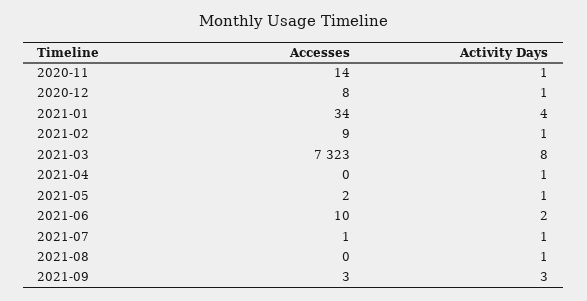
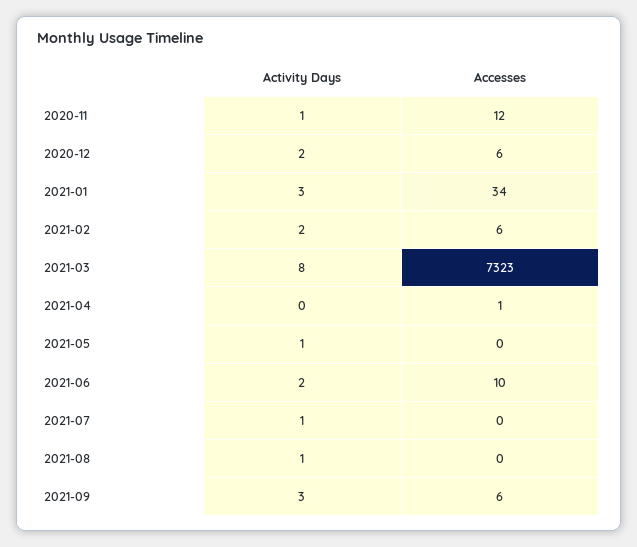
  {
    "Accesses": {
-     "2020-11": 14,
+     "2020-11": 12,
-     "2020-12": 8,
+     "2020-12": 6,
      "2021-01": 34,
-     "2021-02": 9,
+     "2021-02": 6,
      "2021-03": 7323,
-     "2021-04": 0,
+     "2021-04": 1,
-     "2021-05": 2,
+     "2021-05": 0,
      "2021-06": 10,
-     "2021-07": 1,
+     "2021-07": 0,
      "2021-08": 0,
-     "2021-09": 3
+     "2021-09": 6
    },
    "Activity Days": {
      "2020-11": 1,
-     "2020-12": 1,
+     "2020-12": 2,
-     "2021-01": 4,
+     "2021-01": 3,
-     "2021-02": 1,
+     "2021-02": 2,
      "2021-03": 8,
-     "2021-04": 1,
+     "2021-04": 0,
      "2021-05": 1,
      "2021-06": 2,
      "2021-07": 1,
      "2021-08": 1,
      "2021-09": 3
    }
  }

